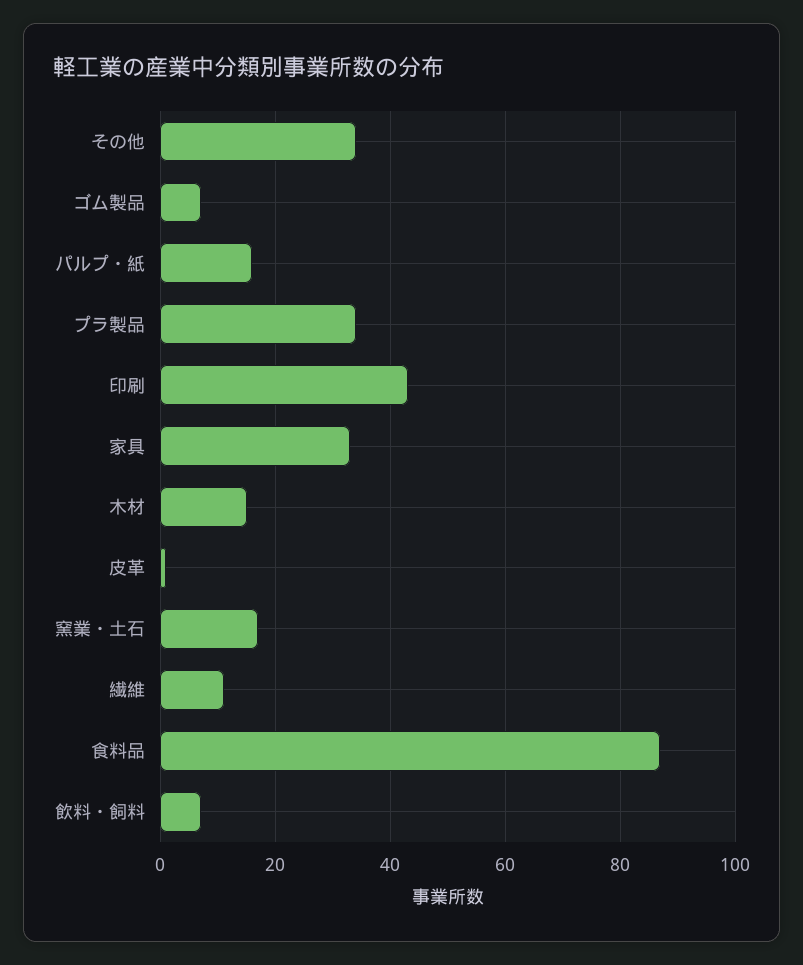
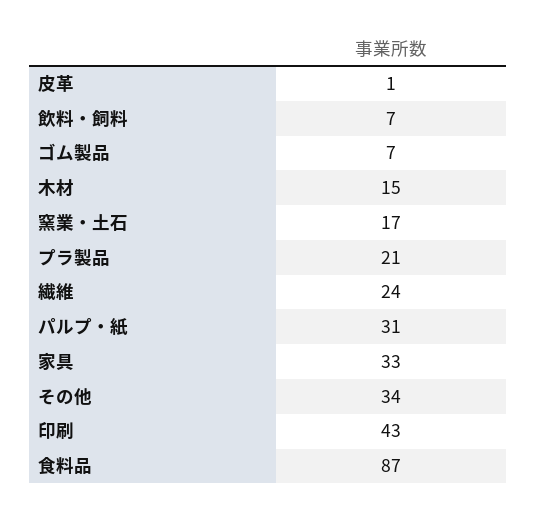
  {
    "その他": 34,
    "ゴム製品": 7,
-   "パルプ・紙": 15,
+   "パルプ・紙": 31,
-   "プラ製品": 35,
+   "プラ製品": 21,
    "印刷": 43,
    "家具": 33,
    "木材": 15,
    "皮革": 1,
    "窯業・土石": 17,
-   "繊維": 10,
+   "繊維": 24,
    "食料品": 87,
    "飲料・飼料": 7
  }

